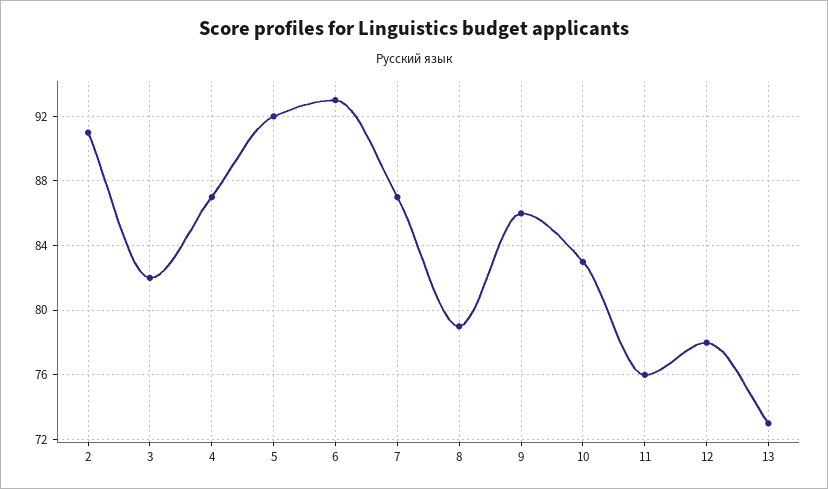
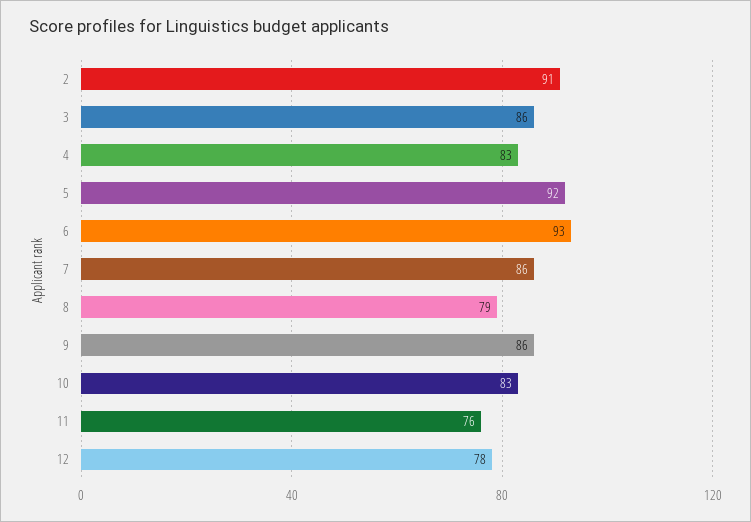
  {
    "2": 91,
-   "3": 82,
+   "3": 86,
-   "4": 87,
+   "4": 83,
    "5": 92,
    "6": 93,
-   "7": 87,
+   "7": 86,
    "8": 79,
    "9": 86,
    "10": 83,
    "11": 76,
-   "12": 78,
+   "12": 78
-   "13": 73
  }

